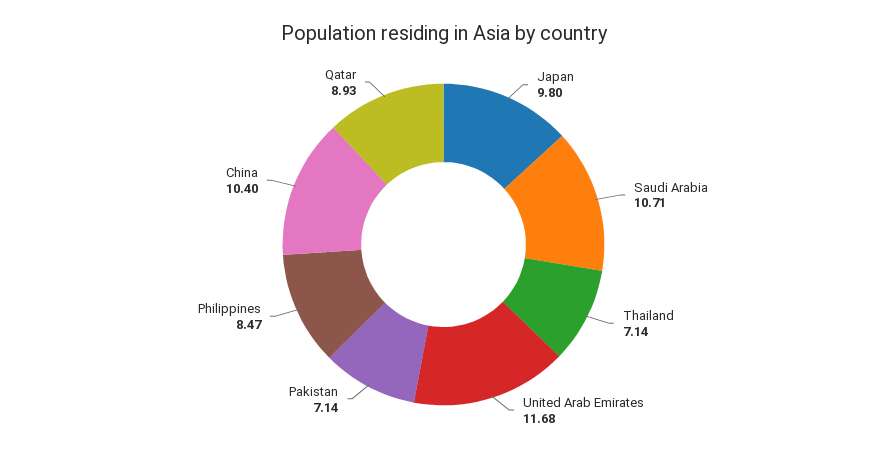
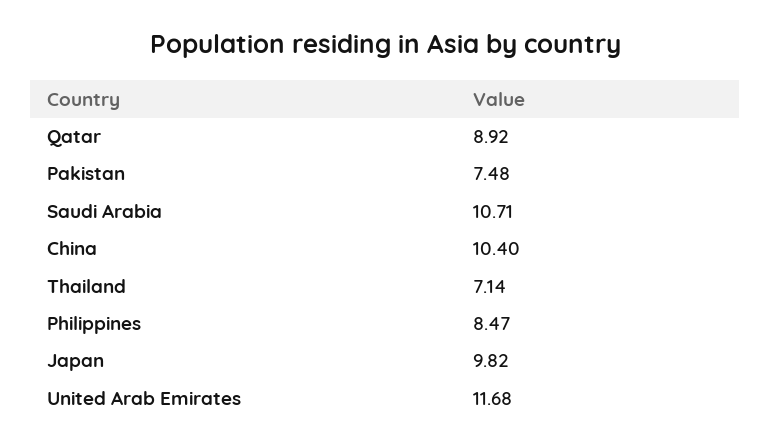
  {
-   "Japan": 9.8,
+   "Japan": 9.82,
    "Saudi Arabia": 10.71,
    "Thailand": 7.14,
    "United Arab Emirates": 11.68,
-   "Pakistan": 7.14,
+   "Pakistan": 7.48,
    "Philippines": 8.47,
    "China": 10.4,
-   "Qatar": 8.93
+   "Qatar": 8.92
  }

